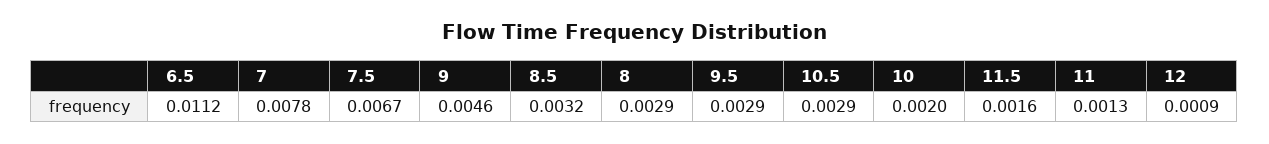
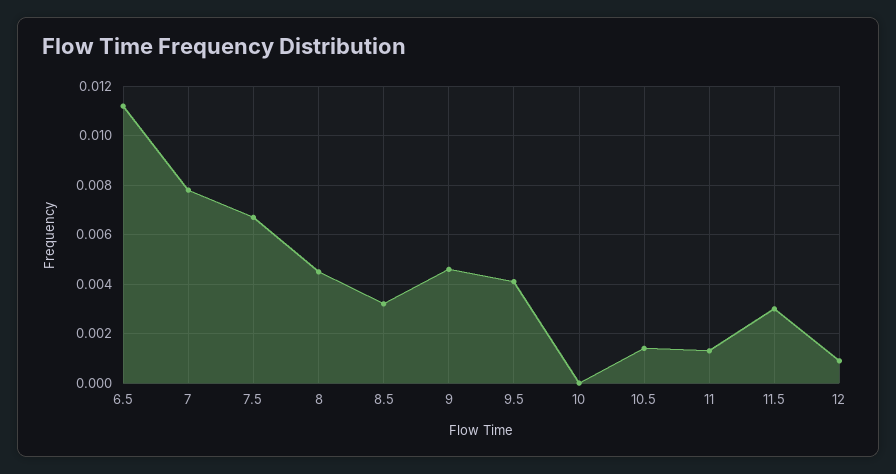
  {
    "6.5": 0.0112,
    "7": 0.0078,
    "7.5": 0.0067,
    "9": 0.0046,
    "8.5": 0.0032,
-   "8": 0.0029,
+   "8": 0.0045,
-   "9.5": 0.0029,
+   "9.5": 0.004,
-   "10.5": 0.0029,
+   "10.5": 0.0015,
-   "10": 0.002,
+   "10": 0,
-   "11.5": 0.0016,
+   "11.5": 0.003,
    "11": 0.0013,
    "12": 0.0009
  }

